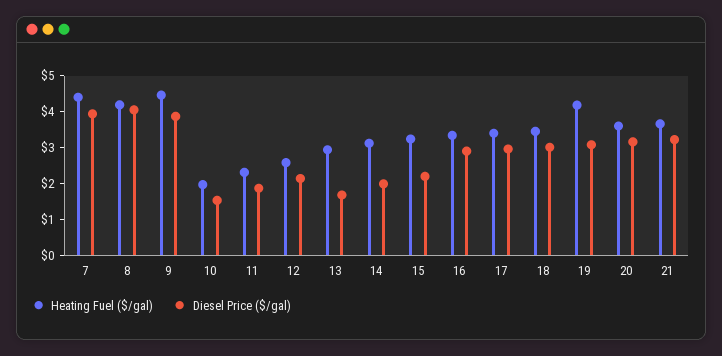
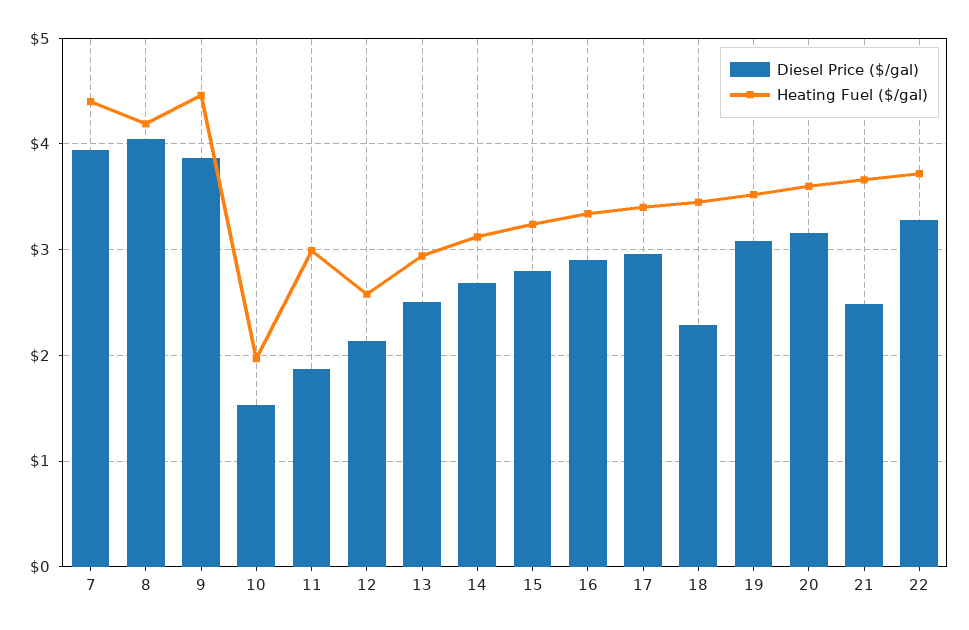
  {
    "Heating Fuel ($/gal)": {
      "7": 4.4,
      "8": 4.2,
      "9": 4.5,
      "10": 2,
-     "11": 2.25,
+     "11": 3,
      "12": 2.6,
      "13": 2.9,
      "14": 3.1,
      "15": 3.2,
      "16": 3.3,
      "17": 3.4,
      "18": 3.5,
-     "19": 4.25,
+     "19": 3.5,
      "20": 3.6,
-     "21": 3.7
+     "21": 3.7,
+     "22": 3.7
    },
    "Diesel Price ($/gal)": {
      "7": 3.9,
      "8": 4.1,
      "9": 3.9,
      "10": 1.5,
      "11": 1.9,
      "12": 2.1,
-     "13": 1.75,
+     "13": 2.5,
-     "14": 2,
+     "14": 2.7,
-     "15": 2.25,
+     "15": 2.8,
      "16": 2.9,
      "17": 3,
-     "18": 3,
+     "18": 2.3,
      "19": 3.1,
      "20": 3.2,
-     "21": 3.25
+     "21": 2.5,
+     "22": 3.3
    }
  }

